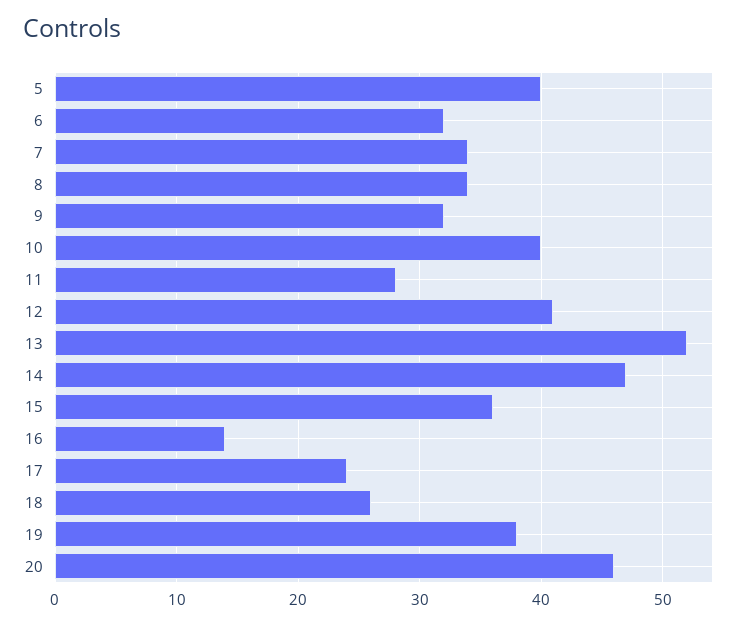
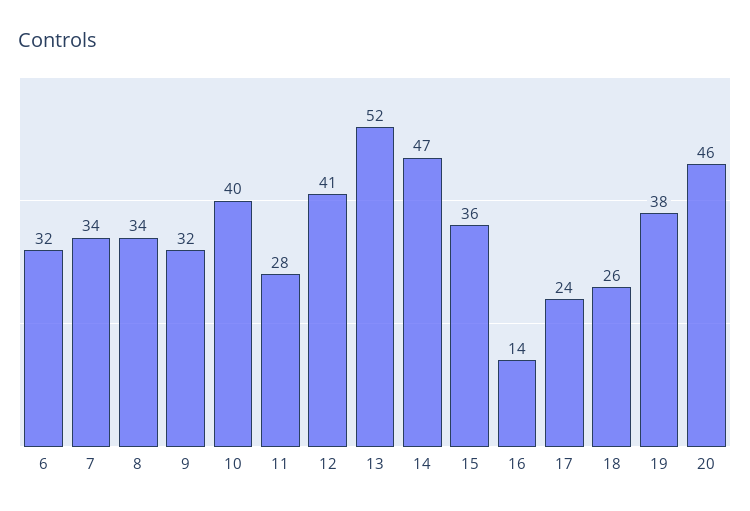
  {
-   "5": 40,
    "6": 32,
    "7": 34,
    "8": 34,
    "9": 32,
    "10": 40,
    "11": 28,
    "12": 41,
    "13": 52,
    "14": 47,
    "15": 36,
    "16": 14,
    "17": 24,
    "18": 26,
    "19": 38,
    "20": 46
  }

